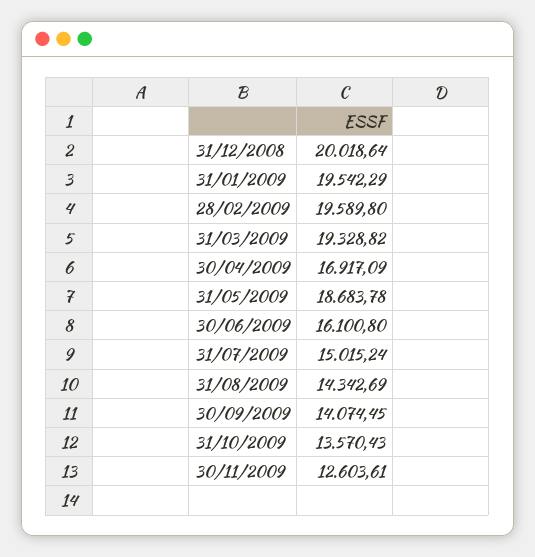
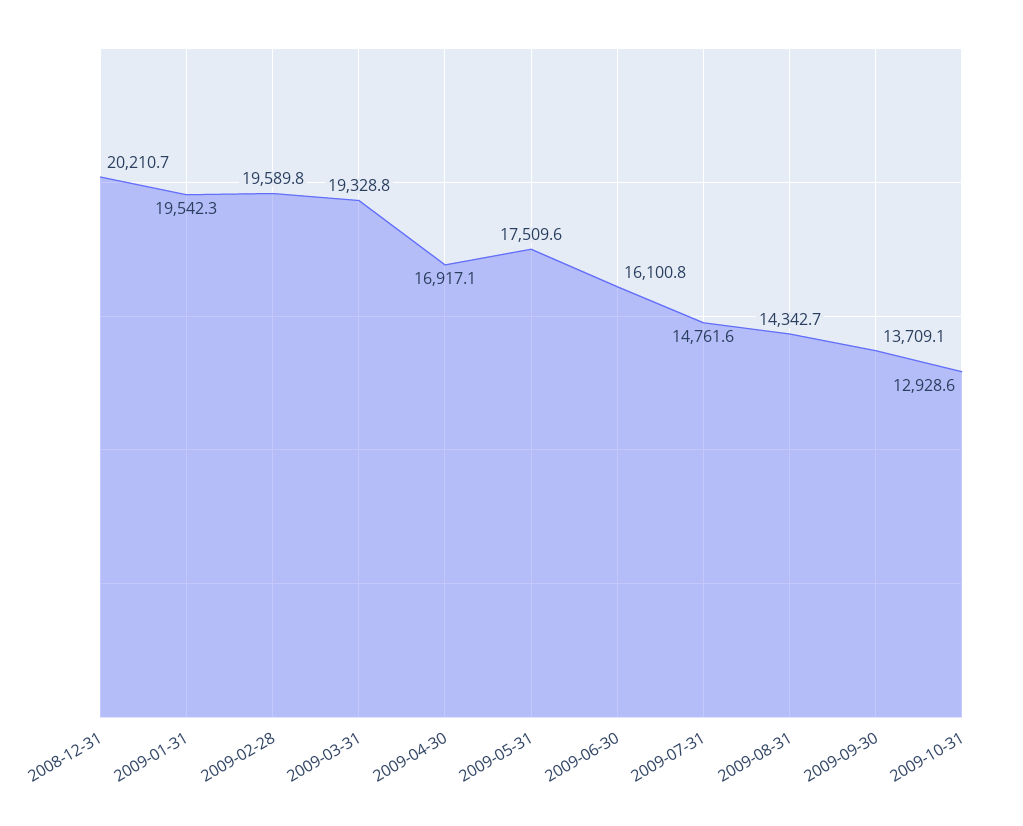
  {
-   "31/12/2008": 20018.64,
+   "31/12/2008": 20210.7,
    "31/01/2009": 19542.29,
    "28/02/2009": 19589.8,
    "31/03/2009": 19328.82,
    "30/04/2009": 16917.09,
-   "31/05/2009": 18683.78,
+   "31/05/2009": 17509.6,
    "30/06/2009": 16100.8,
-   "31/07/2009": 15015.24,
+   "31/07/2009": 14761.6,
    "31/08/2009": 14342.69,
-   "30/09/2009": 14074.45,
+   "30/09/2009": 13709.1,
-   "31/10/2009": 13570.43,
+   "31/10/2009": 12928.6
-   "30/11/2009": 12603.61
  }

